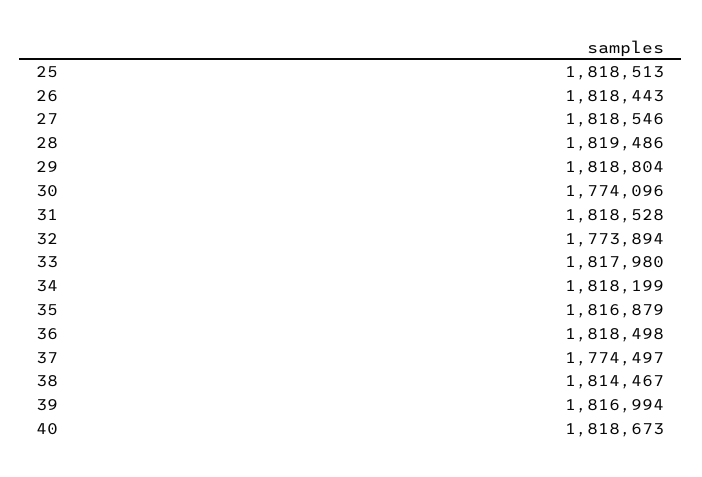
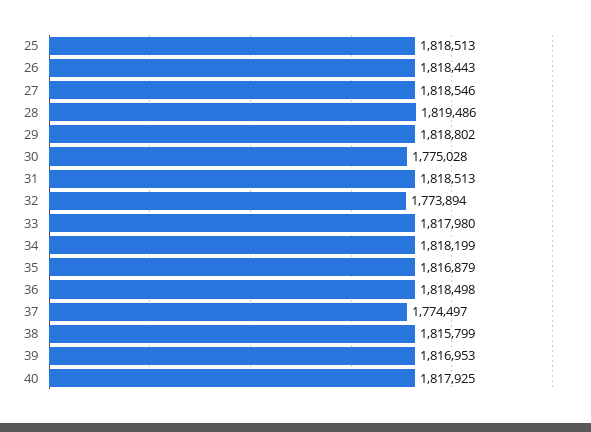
  {
    "25": 1818513,
    "26": 1818443,
    "27": 1818546,
    "28": 1819486,
-   "29": 1818804,
+   "29": 1818802,
-   "30": 1774096,
+   "30": 1775028,
-   "31": 1818528,
+   "31": 1818513,
    "32": 1773894,
    "33": 1817980,
    "34": 1818199,
    "35": 1816879,
    "36": 1818498,
    "37": 1774497,
-   "38": 1814467,
+   "38": 1815799,
-   "39": 1816994,
+   "39": 1816953,
-   "40": 1818673
+   "40": 1817925
  }

